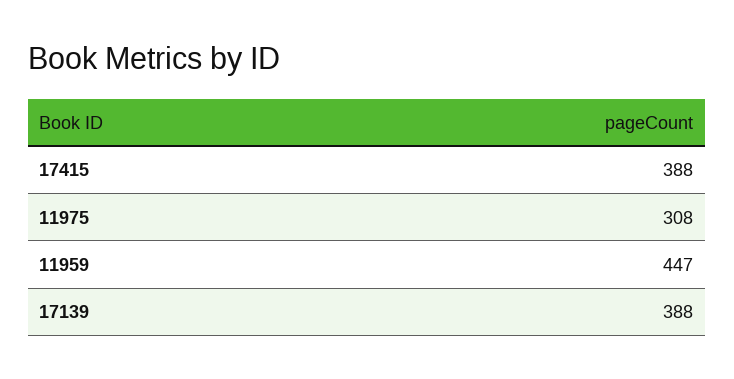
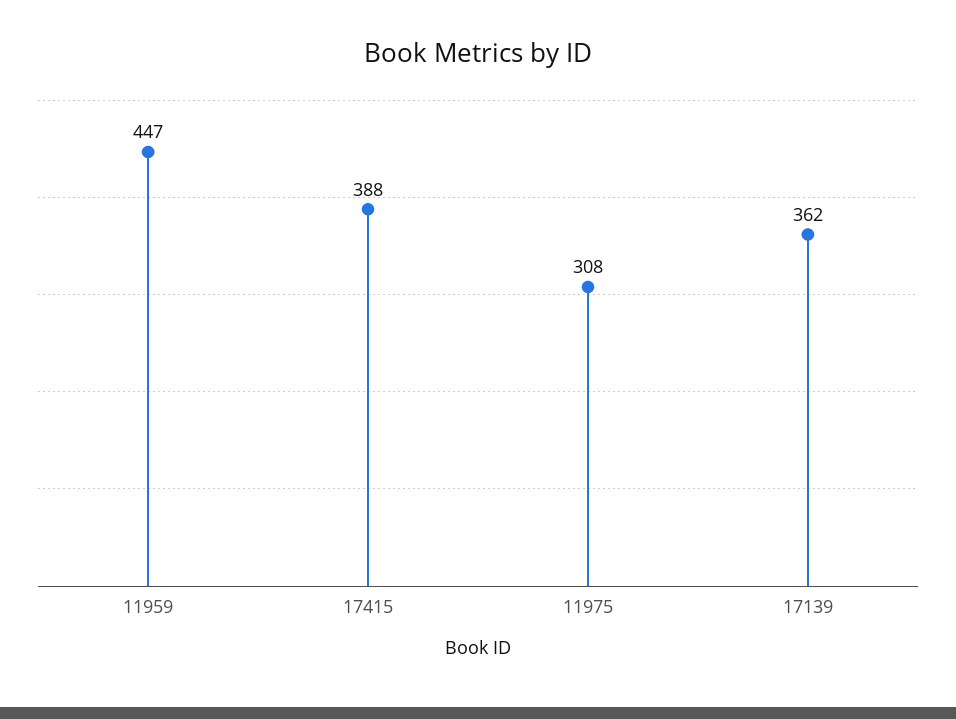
  {
    "17415": 388,
    "11975": 308,
    "11959": 447,
-   "17139": 388
+   "17139": 362
  }

